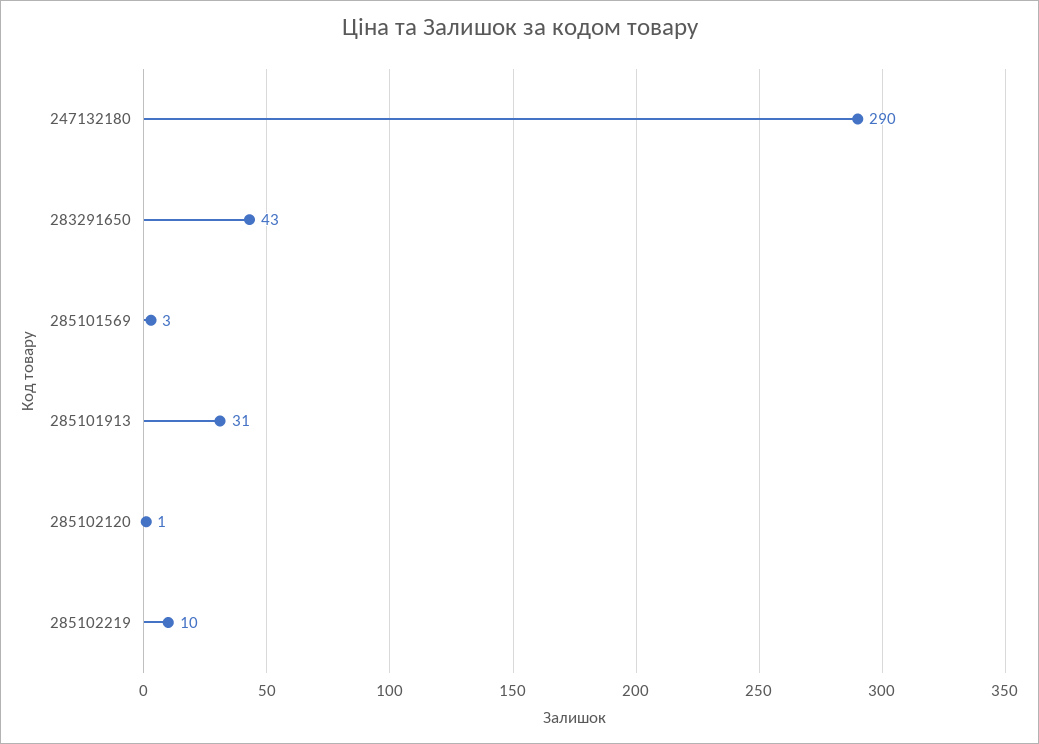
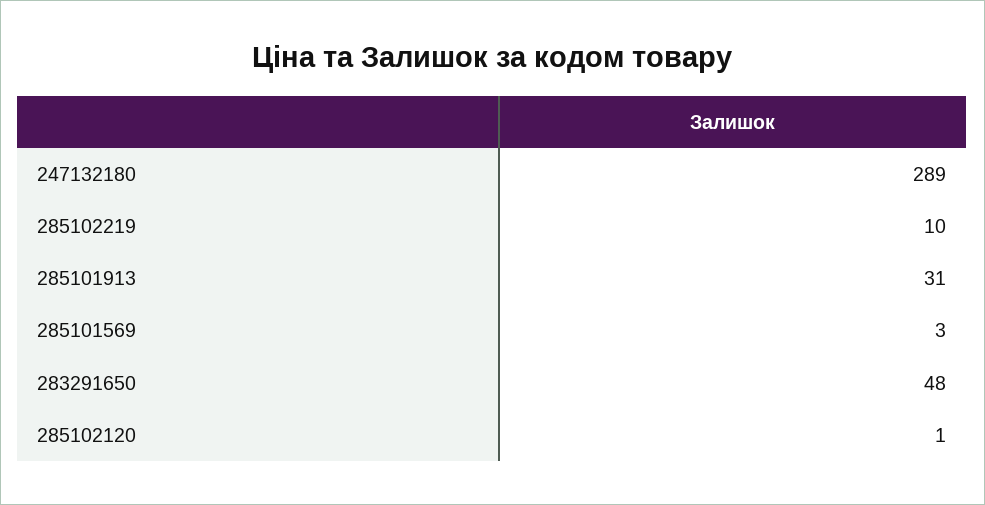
  {
-   "247132180": 290,
+   "247132180": 289,
-   "283291650": 43,
+   "283291650": 48,
    "285101569": 3,
    "285101913": 31,
    "285102120": 1,
    "285102219": 10
  }

